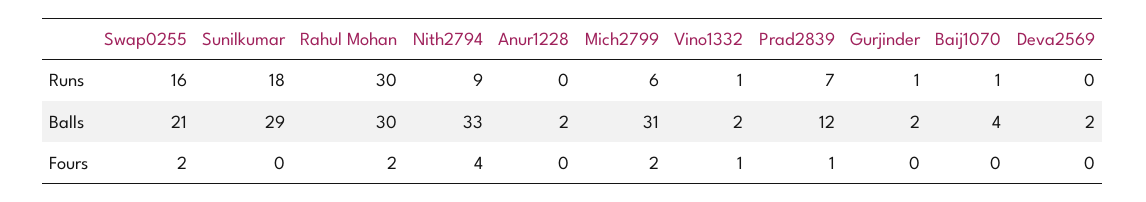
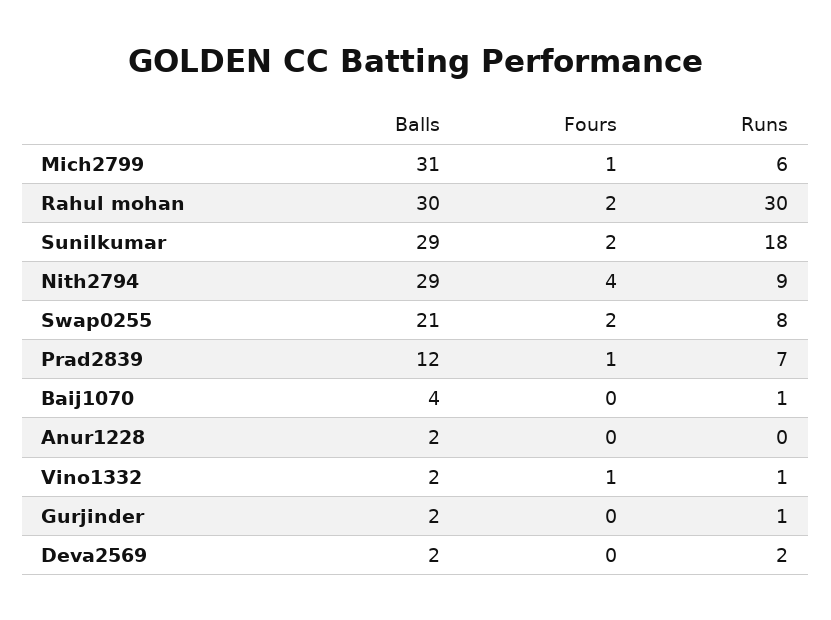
  {
    "Swap0255": {
-     "Runs": 16,
+     "Runs": 8,
      "Balls": 21,
      "Fours": 2
    },
    "Sunilkumar": {
      "Runs": 18,
      "Balls": 29,
-     "Fours": 0
+     "Fours": 2
    },
    "Rahul Mohan": {
      "Runs": 30,
      "Balls": 30,
      "Fours": 2
    },
    "Nith2794": {
      "Runs": 9,
-     "Balls": 33,
+     "Balls": 29,
      "Fours": 4
    },
    "Anur1228": {
      "Runs": 0,
      "Balls": 2,
      "Fours": 0
    },
    "Mich2799": {
      "Runs": 6,
      "Balls": 31,
-     "Fours": 2
+     "Fours": 1
    },
    "Vino1332": {
      "Runs": 1,
      "Balls": 2,
      "Fours": 1
    },
    "Prad2839": {
      "Runs": 7,
      "Balls": 12,
      "Fours": 1
    },
    "Gurjinder": {
      "Runs": 1,
      "Balls": 2,
      "Fours": 0
    },
    "Baij1070": {
      "Runs": 1,
      "Balls": 4,
      "Fours": 0
    },
    "Deva2569": {
-     "Runs": 0,
+     "Runs": 2,
      "Balls": 2,
      "Fours": 0
    }
  }

